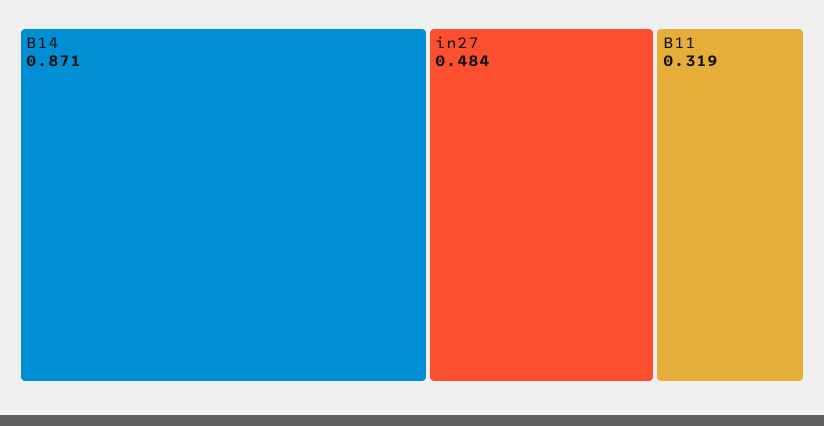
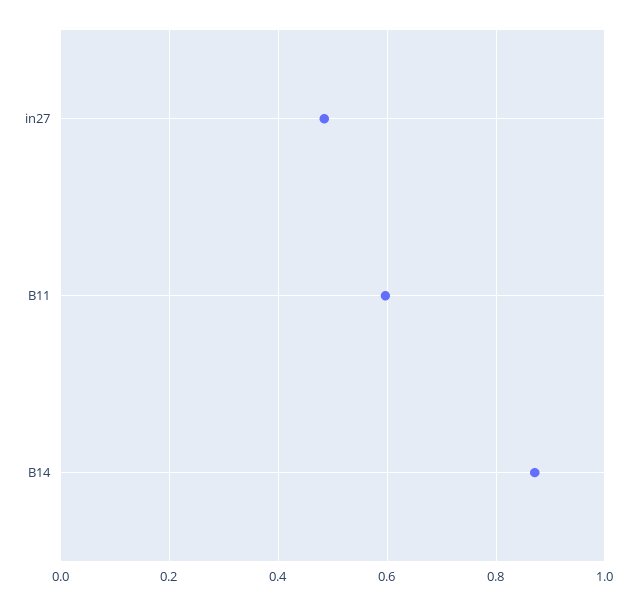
  {
    "B14": 0.871,
    "in27": 0.484,
-   "B11": 0.319
+   "B11": 0.6
  }

